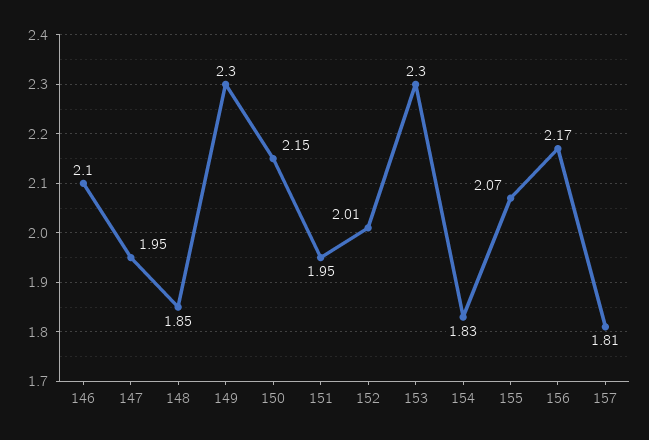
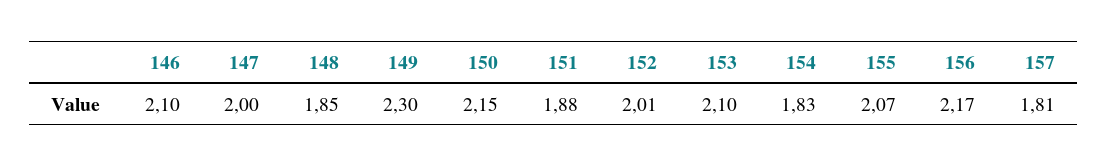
  {
    "146": 2.1,
-   "147": 1.95,
+   "147": 2,
    "148": 1.85,
    "149": 2.3,
    "150": 2.15,
-   "151": 1.95,
+   "151": 1.88,
    "152": 2.01,
-   "153": 2.3,
+   "153": 2.1,
    "154": 1.83,
    "155": 2.07,
    "156": 2.17,
    "157": 1.81
  }

